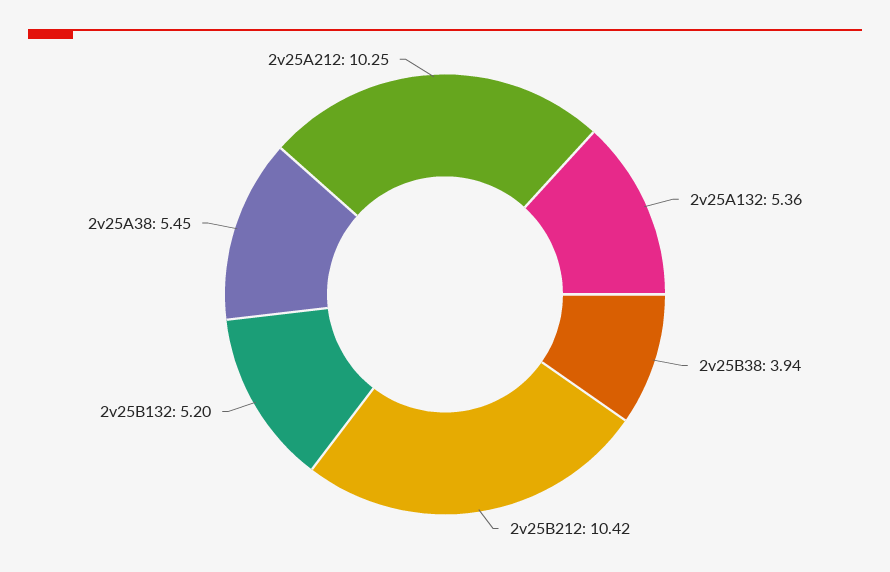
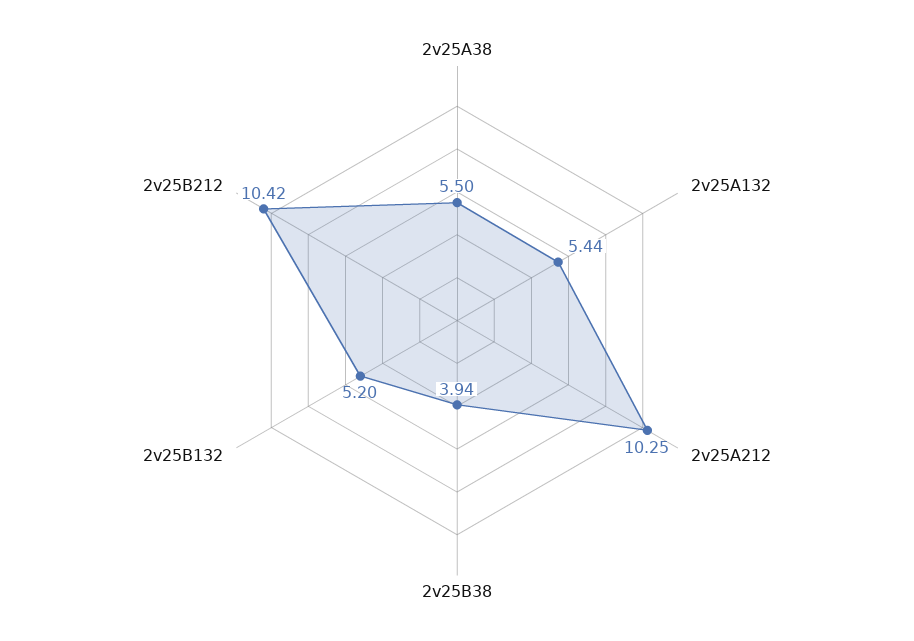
  {
-   "2v25A132": 5.36,
+   "2v25A132": 5.44,
    "2v25B38": 3.94,
    "2v25B212": 10.42,
    "2v25B132": 5.2,
-   "2v25A38": 5.45,
+   "2v25A38": 5.5,
    "2v25A212": 10.25
  }

